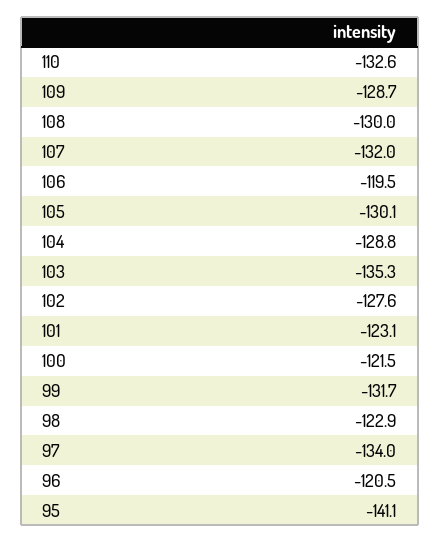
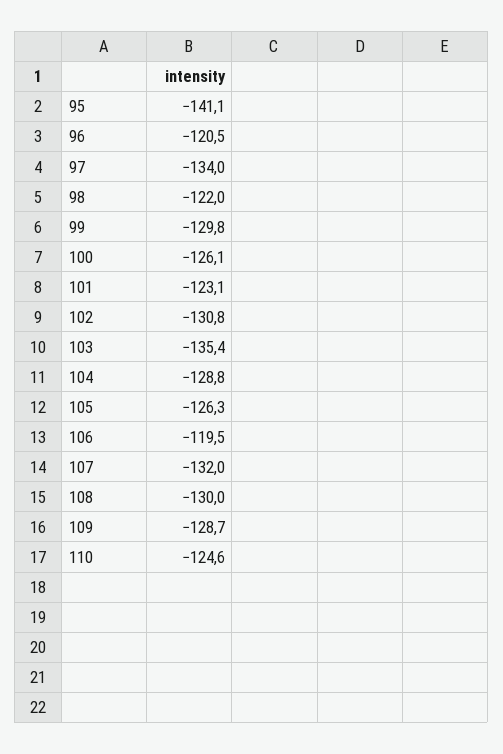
  {
-   "110": -132.6,
+   "110": -124.6,
    "109": -128.7,
    "108": -130,
    "107": -132,
    "106": -119.5,
-   "105": -130.1,
+   "105": -126.3,
    "104": -128.8,
-   "103": -135.3,
+   "103": -135.4,
-   "102": -127.6,
+   "102": -130.8,
    "101": -123.1,
-   "100": -121.5,
+   "100": -126.1,
-   "99": -131.7,
+   "99": -129.8,
-   "98": -122.9,
+   "98": -122,
    "97": -134,
    "96": -120.5,
    "95": -141.1
  }

